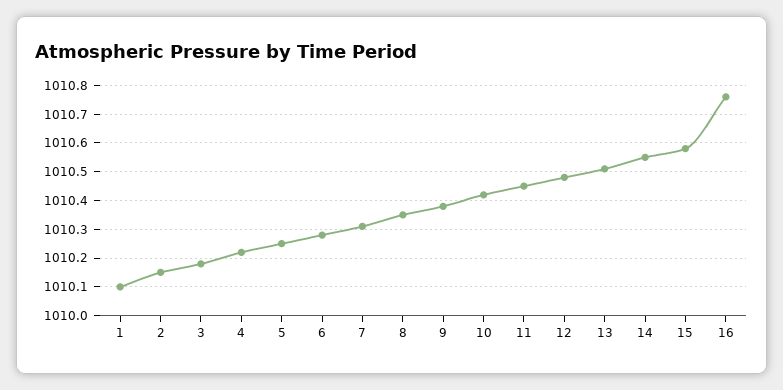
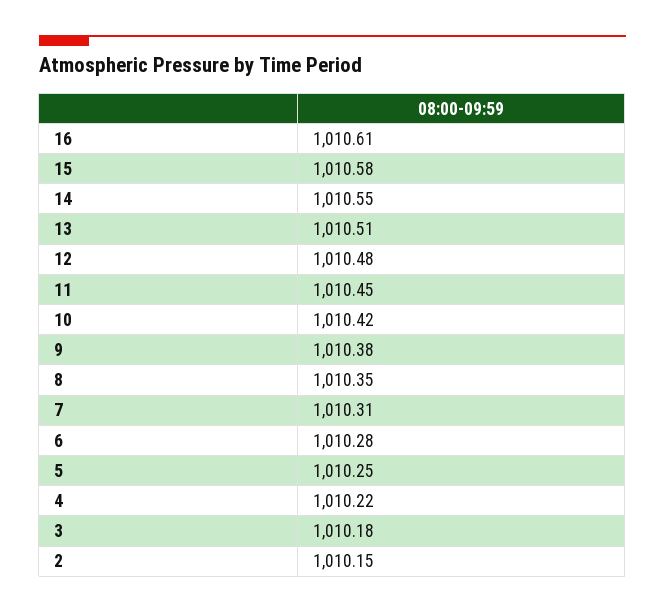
  {
-   "1": 1010.1,
    "2": 1010.15,
    "3": 1010.18,
    "4": 1010.22,
    "5": 1010.25,
    "6": 1010.28,
    "7": 1010.31,
    "8": 1010.35,
    "9": 1010.38,
    "10": 1010.42,
    "11": 1010.45,
    "12": 1010.48,
    "13": 1010.51,
    "14": 1010.55,
    "15": 1010.58,
-   "16": 1010.75
+   "16": 1010.61
  }

